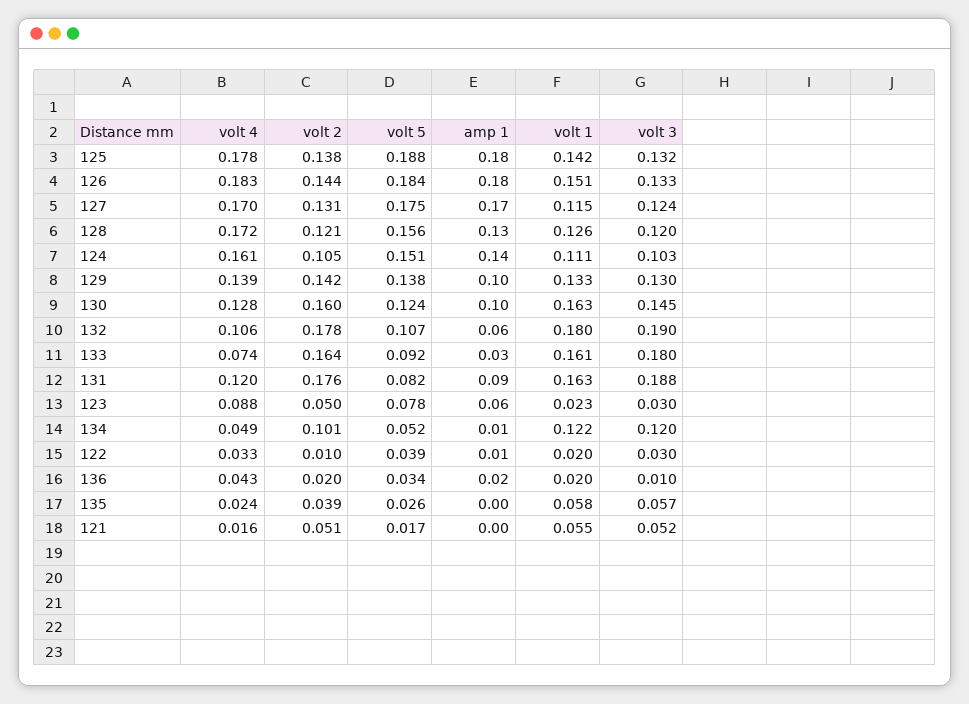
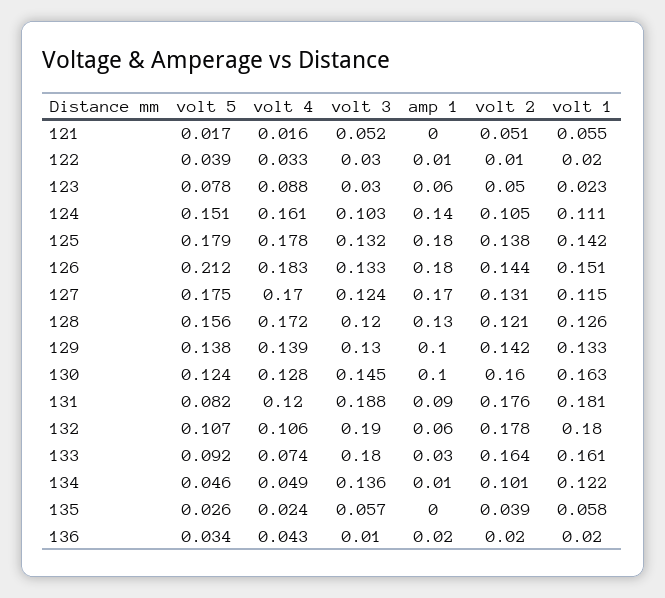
  {
    "volt 4": {
      "125": 0.178,
      "126": 0.183,
      "127": 0.17,
      "128": 0.172,
      "124": 0.161,
      "129": 0.139,
      "130": 0.128,
      "132": 0.106,
      "133": 0.074,
      "131": 0.12,
      "123": 0.088,
      "134": 0.049,
      "122": 0.033,
      "136": 0.043,
      "135": 0.024,
      "121": 0.016
    },
    "volt 2": {
      "125": 0.138,
      "126": 0.144,
      "127": 0.131,
      "128": 0.121,
      "124": 0.105,
      "129": 0.142,
      "130": 0.16,
      "132": 0.178,
      "133": 0.164,
      "131": 0.176,
      "123": 0.05,
      "134": 0.101,
      "122": 0.01,
      "136": 0.02,
      "135": 0.039,
      "121": 0.051
    },
    "volt 5": {
-     "125": 0.188,
+     "125": 0.179,
-     "126": 0.184,
+     "126": 0.212,
      "127": 0.175,
      "128": 0.156,
      "124": 0.151,
      "129": 0.138,
      "130": 0.124,
      "132": 0.107,
      "133": 0.092,
      "131": 0.082,
      "123": 0.078,
-     "134": 0.052,
+     "134": 0.046,
      "122": 0.039,
      "136": 0.034,
      "135": 0.026,
      "121": 0.017
    },
    "amp 1": {
      "125": 0.18,
      "126": 0.18,
      "127": 0.17,
      "128": 0.13,
      "124": 0.14,
      "129": 0.1,
      "130": 0.1,
      "132": 0.06,
      "133": 0.03,
      "131": 0.09,
      "123": 0.06,
      "134": 0.01,
      "122": 0.01,
      "136": 0.02,
      "135": 0,
      "121": 0
    },
    "volt 1": {
      "125": 0.142,
      "126": 0.151,
      "127": 0.115,
      "128": 0.126,
      "124": 0.111,
      "129": 0.133,
      "130": 0.163,
      "132": 0.18,
      "133": 0.161,
-     "131": 0.163,
+     "131": 0.181,
      "123": 0.023,
      "134": 0.122,
      "122": 0.02,
      "136": 0.02,
      "135": 0.058,
      "121": 0.055
    },
    "volt 3": {
      "125": 0.132,
      "126": 0.133,
      "127": 0.124,
      "128": 0.12,
      "124": 0.103,
      "129": 0.13,
      "130": 0.145,
      "132": 0.19,
      "133": 0.18,
      "131": 0.188,
      "123": 0.03,
-     "134": 0.12,
+     "134": 0.136,
      "122": 0.03,
      "136": 0.01,
      "135": 0.057,
      "121": 0.052
    }
  }

